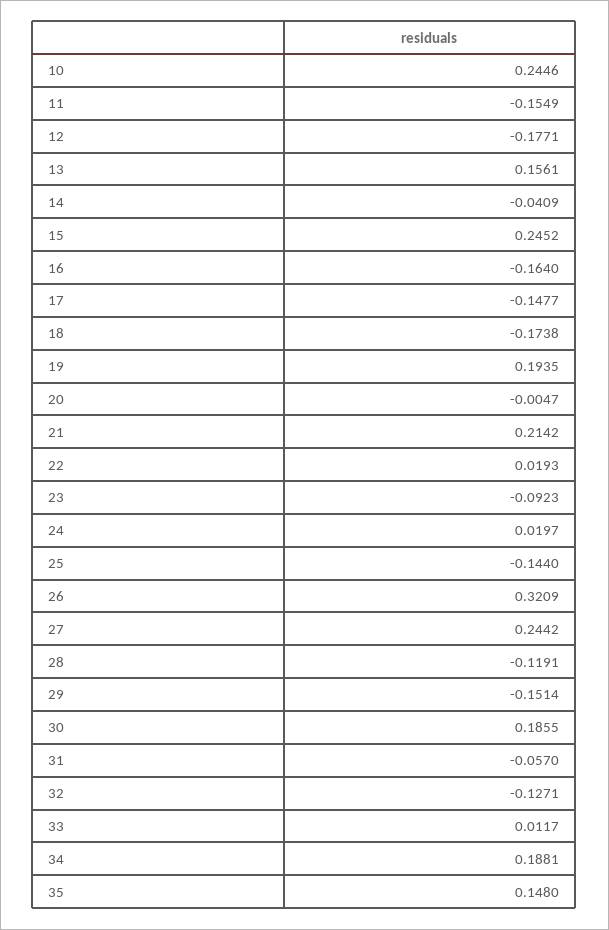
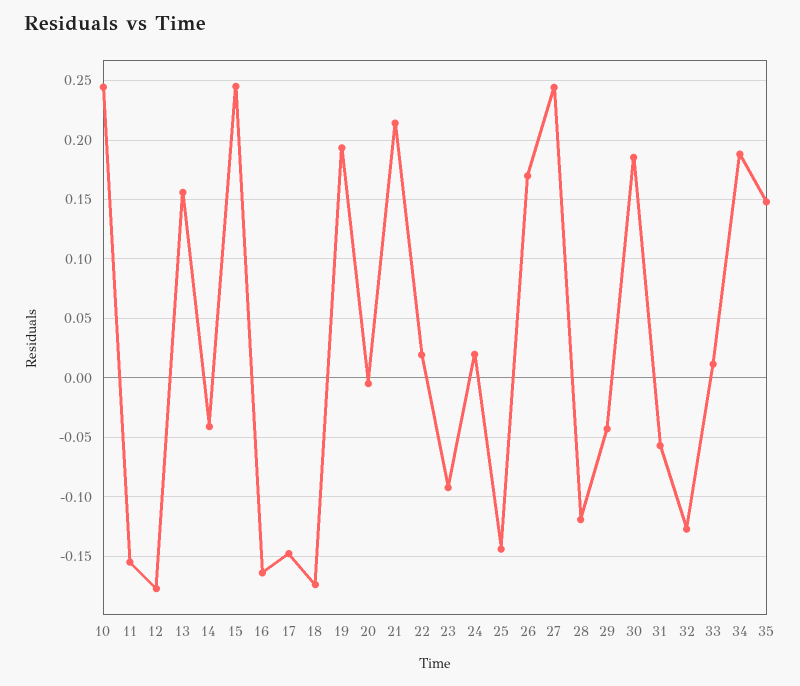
  {
    "10": 0.2446,
    "11": -0.1549,
    "12": -0.1771,
    "13": 0.1561,
    "14": -0.0409,
    "15": 0.2452,
    "16": -0.164,
    "17": -0.1477,
    "18": -0.1738,
    "19": 0.1935,
    "20": -0.0047,
    "21": 0.2142,
    "22": 0.0193,
    "23": -0.0923,
    "24": 0.0197,
    "25": -0.144,
-   "26": 0.3209,
+   "26": 0.17,
    "27": 0.2442,
    "28": -0.1191,
-   "29": -0.1514,
+   "29": -0.04,
    "30": 0.1855,
    "31": -0.057,
    "32": -0.1271,
    "33": 0.0117,
    "34": 0.1881,
    "35": 0.148
  }

